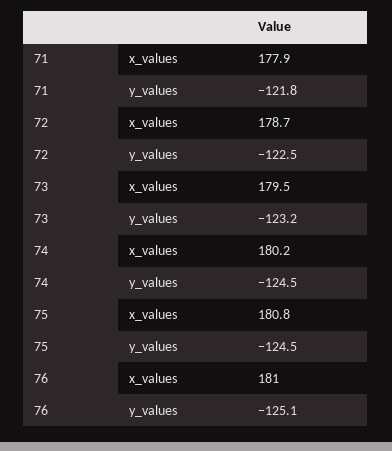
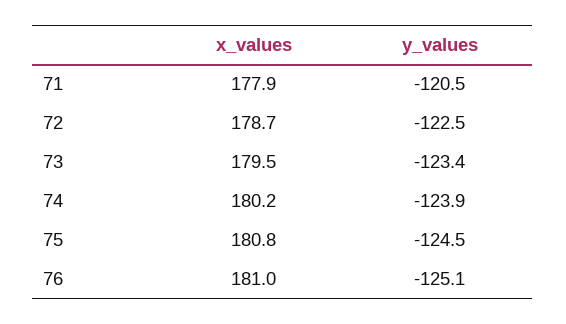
  {
    "71": {
      "x_values": 177.9,
-     "y_values": -121.8
+     "y_values": -120.5
    },
    "72": {
      "x_values": 178.7,
      "y_values": -122.5
    },
    "73": {
      "x_values": 179.5,
-     "y_values": -123.2
+     "y_values": -123.4
    },
    "74": {
      "x_values": 180.2,
-     "y_values": -124.5
+     "y_values": -123.9
    },
    "75": {
      "x_values": 180.8,
      "y_values": -124.5
    },
    "76": {
      "x_values": 181,
      "y_values": -125.1
    }
  }

